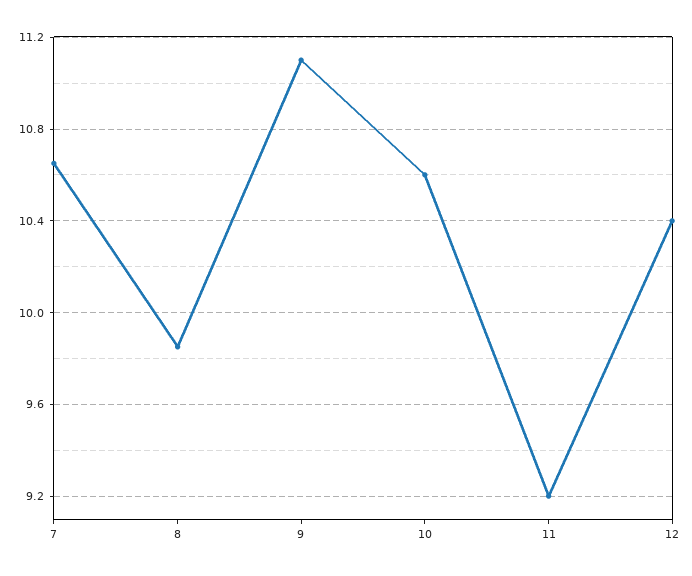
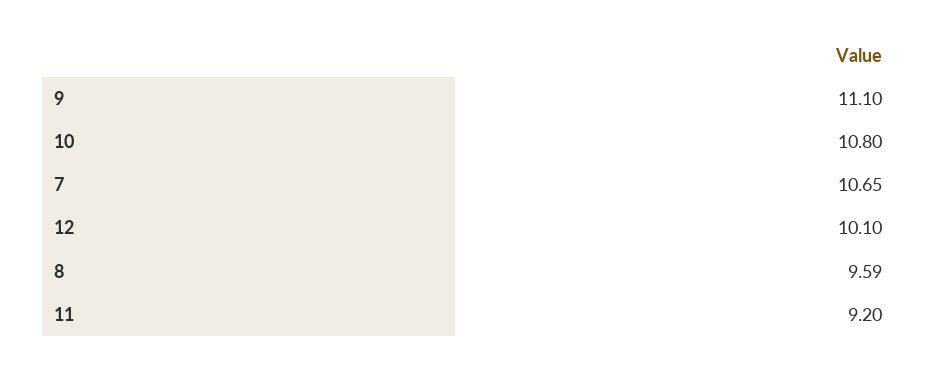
  {
    "7": 10.65,
-   "8": 9.85,
+   "8": 9.59,
    "9": 11.1,
-   "10": 10.6,
+   "10": 10.8,
    "11": 9.2,
-   "12": 10.4
+   "12": 10.1
  }

